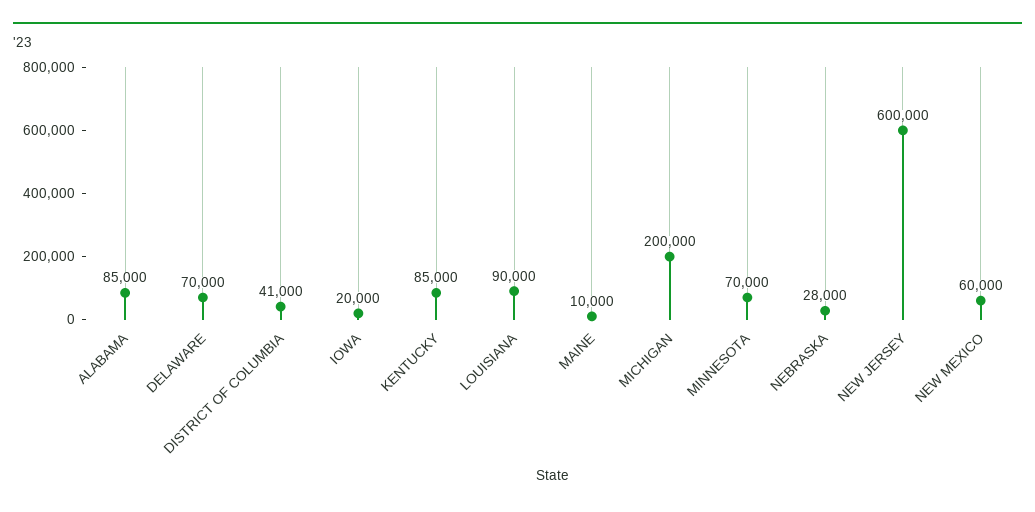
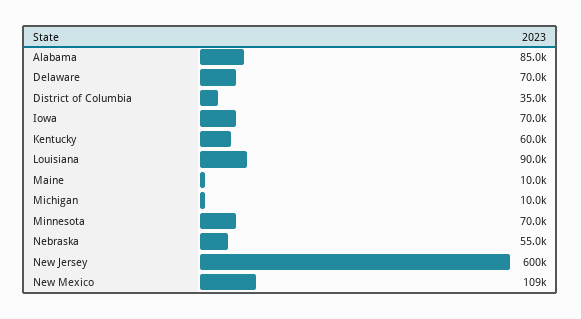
  {
    "ALABAMA": 85000,
    "DELAWARE": 70000,
-   "DISTRICT OF COLUMBIA": 41000,
+   "DISTRICT OF COLUMBIA": 35000,
-   "IOWA": 20000,
+   "IOWA": 70000,
-   "KENTUCKY": 85000,
+   "KENTUCKY": 60000,
    "LOUISIANA": 90000,
    "MAINE": 10000,
-   "MICHIGAN": 200000,
+   "MICHIGAN": 10000,
    "MINNESOTA": 70000,
-   "NEBRASKA": 28000,
+   "NEBRASKA": 55000,
    "NEW JERSEY": 600000,
-   "NEW MEXICO": 60000
+   "NEW MEXICO": 109000
  }

